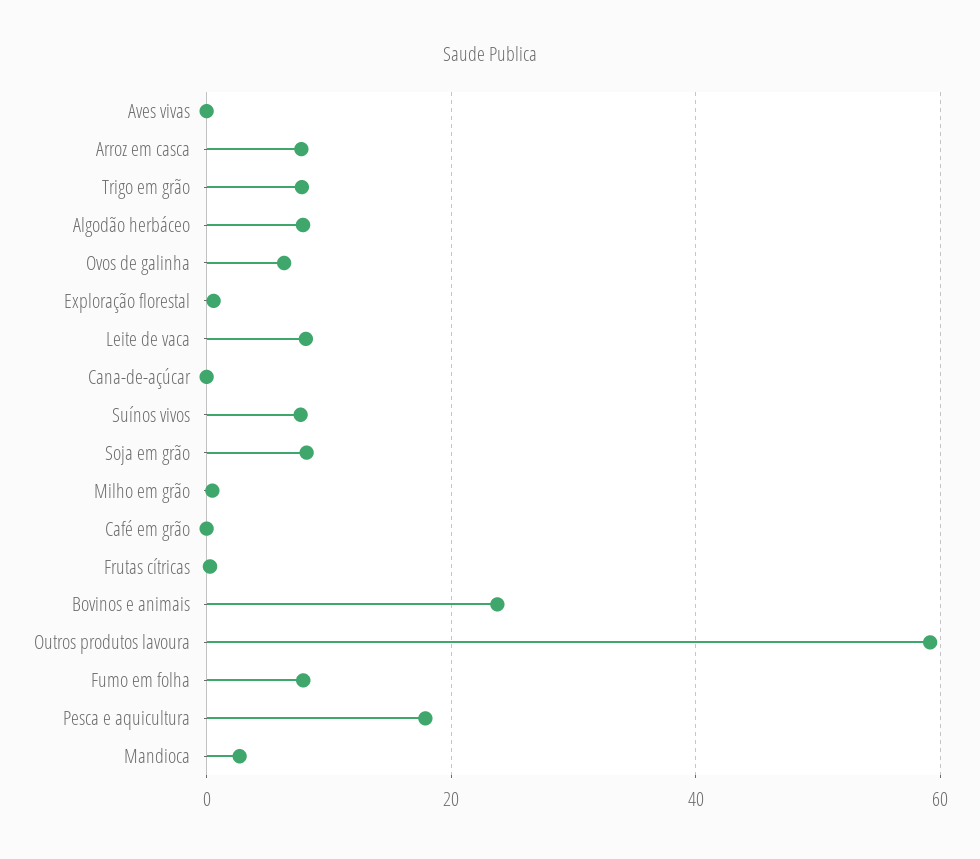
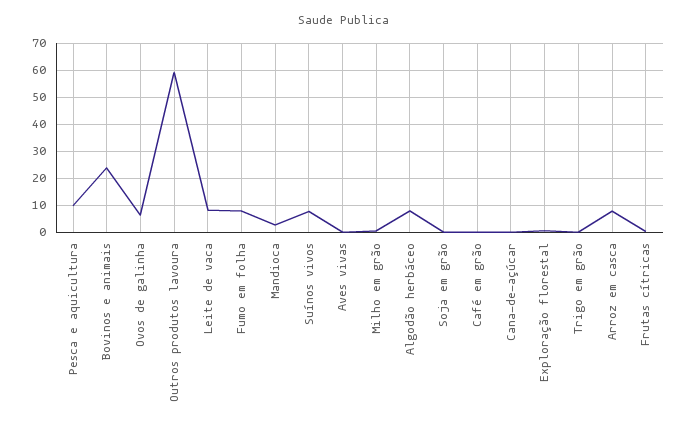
  {
    "Aves vivas": 0,
    "Arroz em casca": 8,
-   "Trigo em grão": 8,
+   "Trigo em grão": 0,
    "Algodão herbáceo": 8,
    "Ovos de galinha": 6,
    "Exploração florestal": 0,
    "Leite de vaca": 8,
    "Cana-de-açúcar": 0,
    "Suínos vivos": 8,
-   "Soja em grão": 8,
+   "Soja em grão": 0,
    "Milho em grão": 0,
    "Café em grão": 0,
    "Frutas cítricas": 0,
    "Bovinos e animais": 24,
    "Outros produtos lavoura": 60,
    "Fumo em folha": 8,
-   "Pesca e aquicultura": 18,
+   "Pesca e aquicultura": 10,
    "Mandioca": 2
  }

